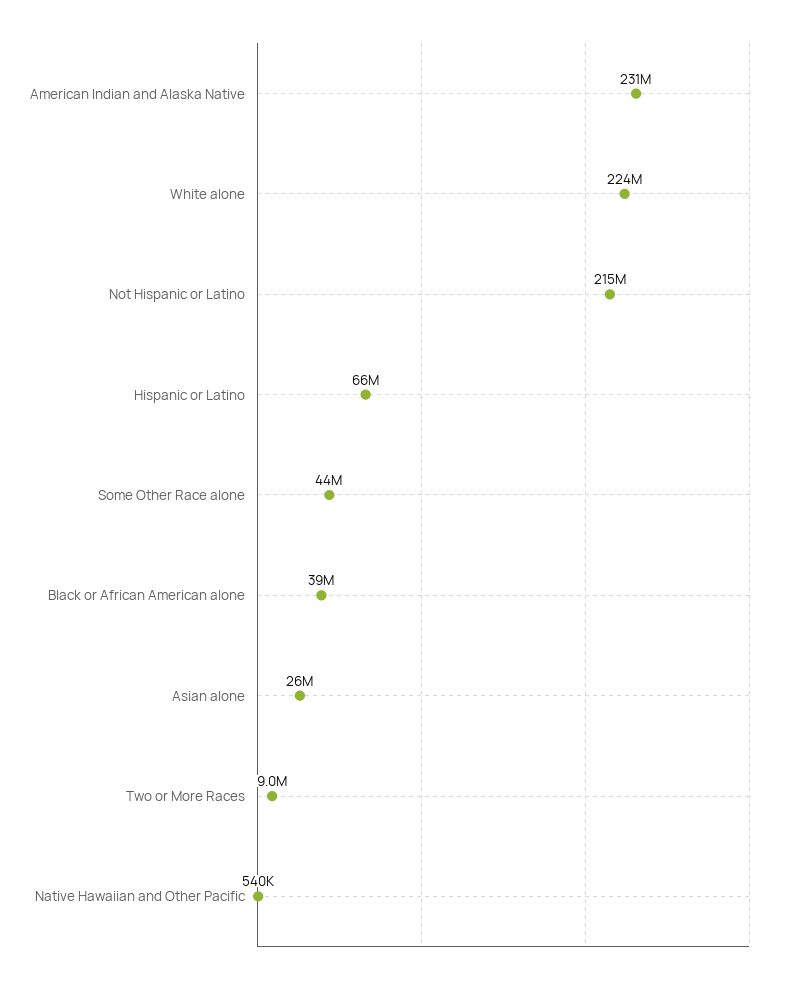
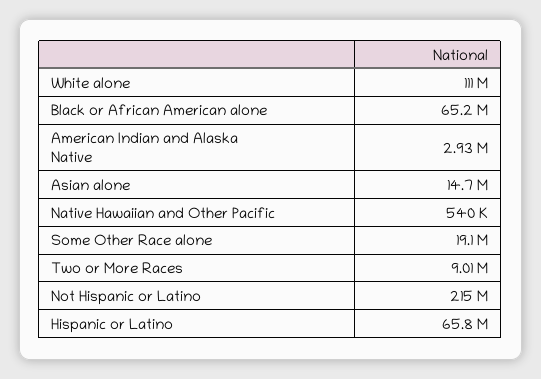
  {
-   "American Indian and Alaska Native": 231000000,
+   "American Indian and Alaska Native": 2930000,
-   "White alone": 224000000,
+   "White alone": 111000000,
    "Not Hispanic or Latino": 215000000,
    "Hispanic or Latino": 65800000,
-   "Some Other Race alone": 44000000,
+   "Some Other Race alone": 19100000,
-   "Black or African American alone": 39000000,
+   "Black or African American alone": 65200000,
-   "Asian alone": 26000000,
+   "Asian alone": 14700000,
    "Two or More Races": 9010000,
    "Native Hawaiian and Other Pacific": 540000
  }

